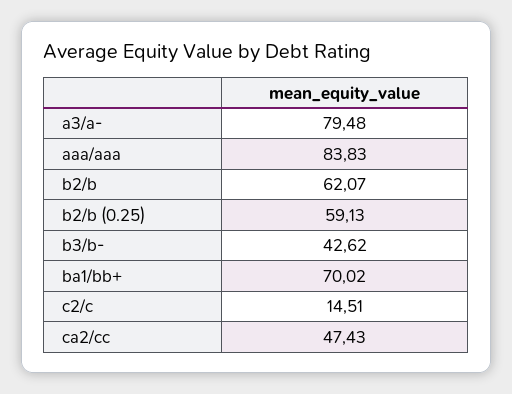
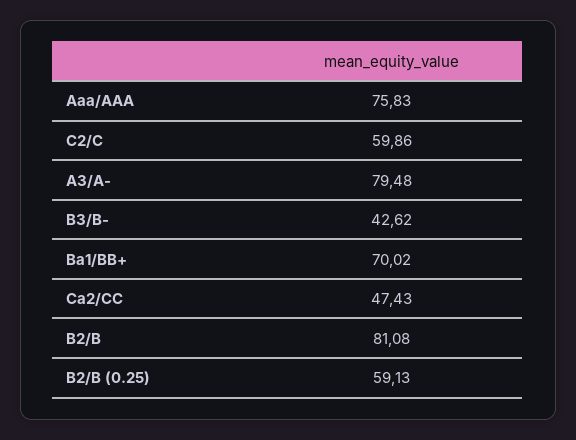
  {
    "a3/a-": 79.48,
-   "aaa/aaa": 83.83,
+   "aaa/aaa": 75.83,
-   "b2/b": 62.07,
+   "b2/b": 81.08,
    "b2/b (0.25)": 59.13,
    "b3/b-": 42.62,
    "ba1/bb+": 70.02,
-   "c2/c": 14.51,
+   "c2/c": 59.86,
    "ca2/cc": 47.43
  }

